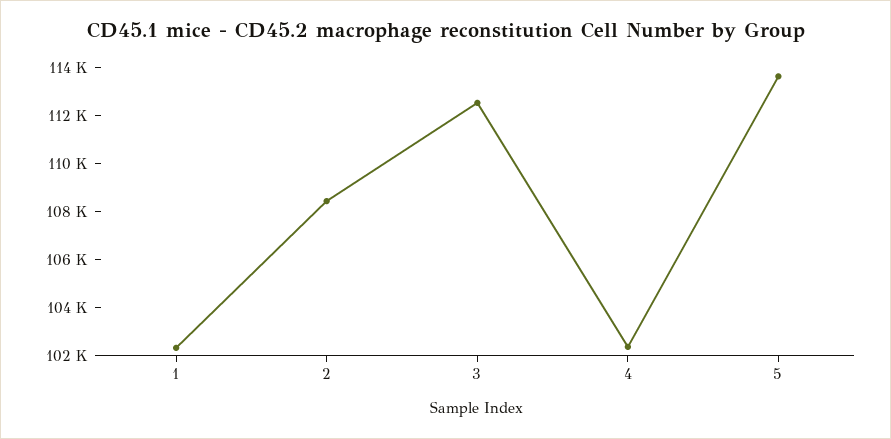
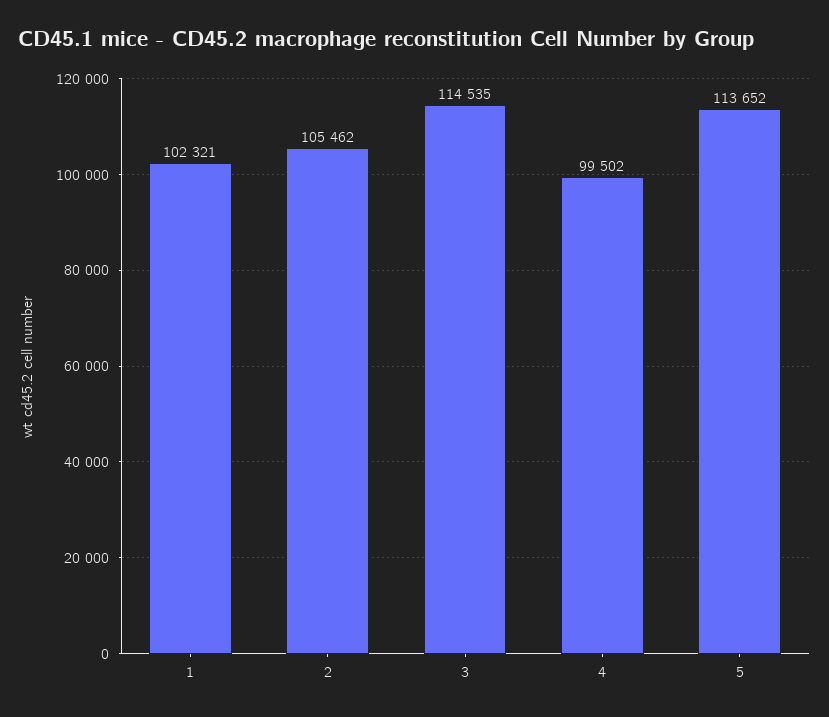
  {
    "1": 102321,
-   "2": 108500,
+   "2": 105462,
-   "3": 112500,
+   "3": 114535,
-   "4": 102500,
+   "4": 99502,
    "5": 113652
  }

